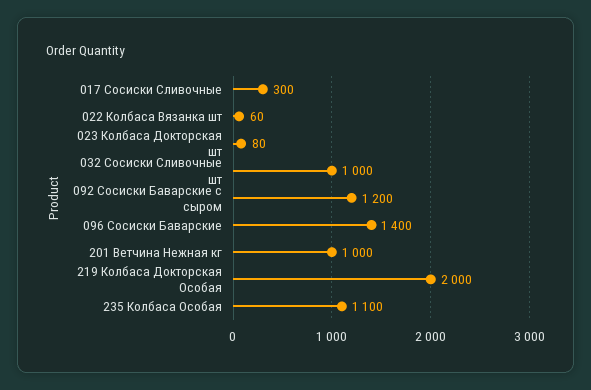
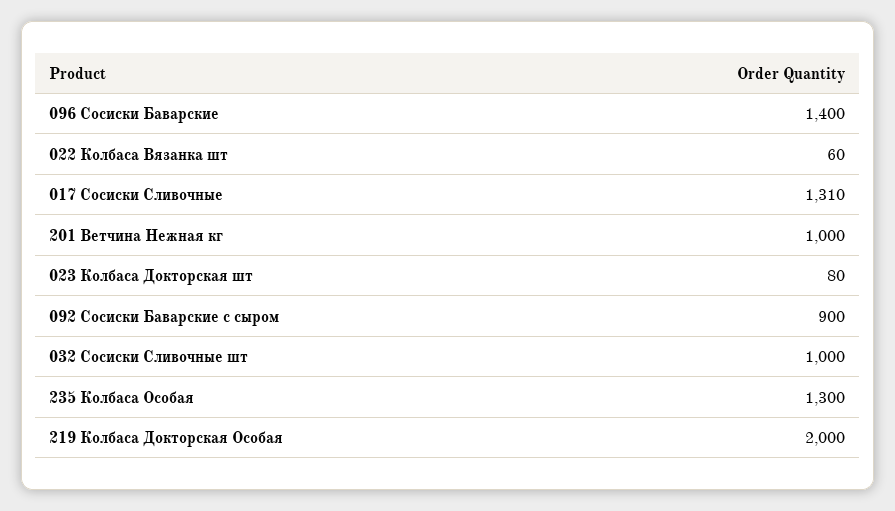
  {
-   "017 Сосиски Сливочные": 300,
+   "017 Сосиски Сливочные": 1310,
    "022 Колбаса Вязанка шт": 60,
    "023 Колбаса Докторская шт": 80,
    "032 Сосиски Сливочные шт": 1000,
-   "092 Сосиски Баварские с сыром": 1200,
+   "092 Сосиски Баварские с сыром": 900,
    "096 Сосиски Баварские": 1400,
    "201 Ветчина Нежная кг": 1000,
    "219 Колбаса Докторская Особая": 2000,
-   "235 Колбаса Особая": 1100
+   "235 Колбаса Особая": 1300
  }

